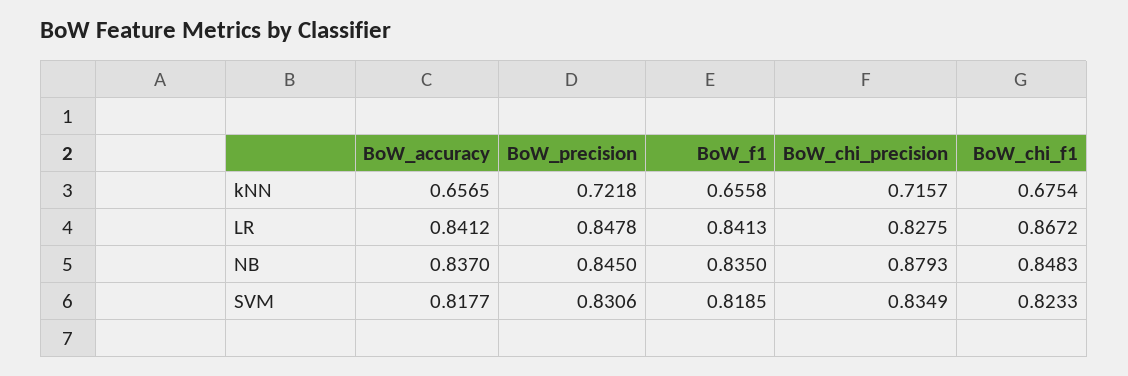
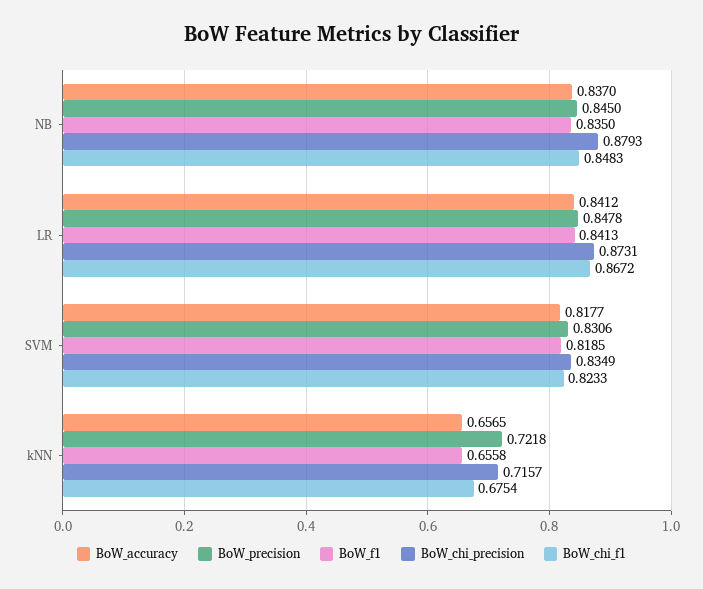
  {
    "BoW_accuracy": {
      "kNN": 0.6565,
      "LR": 0.8412,
      "NB": 0.837,
      "SVM": 0.8177
    },
    "BoW_precision": {
      "kNN": 0.7218,
      "LR": 0.8478,
      "NB": 0.845,
      "SVM": 0.8306
    },
    "BoW_f1": {
      "kNN": 0.6558,
      "LR": 0.8413,
      "NB": 0.835,
      "SVM": 0.8185
    },
    "BoW_chi_precision": {
      "kNN": 0.7157,
-     "LR": 0.8275,
+     "LR": 0.8731,
      "NB": 0.8793,
      "SVM": 0.8349
    },
    "BoW_chi_f1": {
      "kNN": 0.6754,
      "LR": 0.8672,
      "NB": 0.8483,
      "SVM": 0.8233
    }
  }

